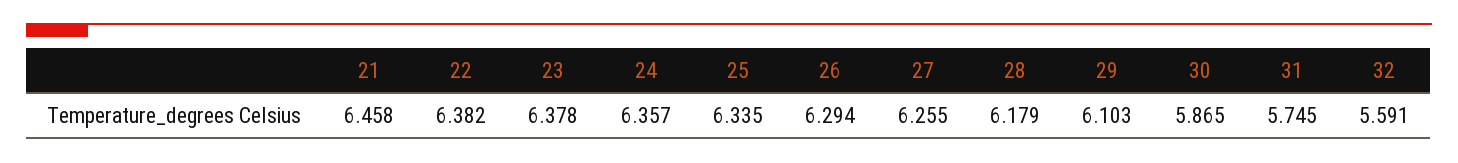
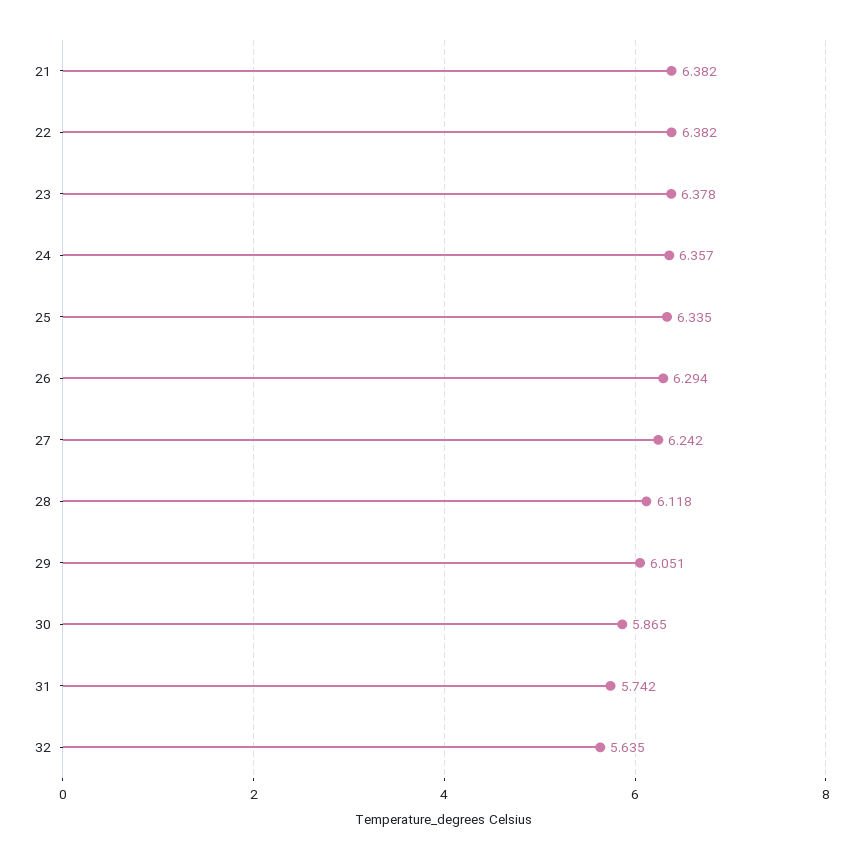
  {
-   "21": 6.458,
+   "21": 6.382,
    "22": 6.382,
    "23": 6.378,
    "24": 6.357,
    "25": 6.335,
    "26": 6.294,
-   "27": 6.255,
+   "27": 6.242,
-   "28": 6.179,
+   "28": 6.118,
-   "29": 6.103,
+   "29": 6.051,
    "30": 5.865,
-   "31": 5.745,
+   "31": 5.742,
-   "32": 5.591
+   "32": 5.635
  }

